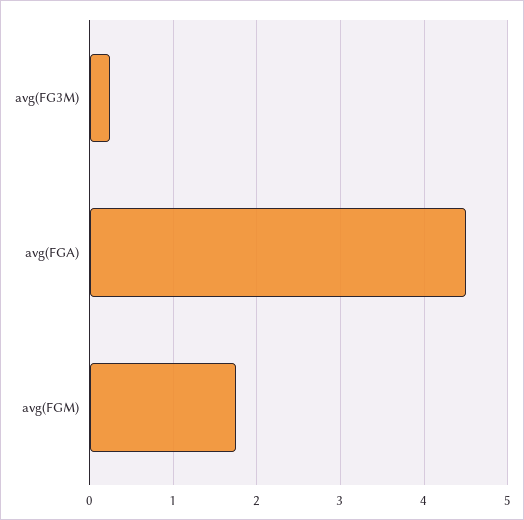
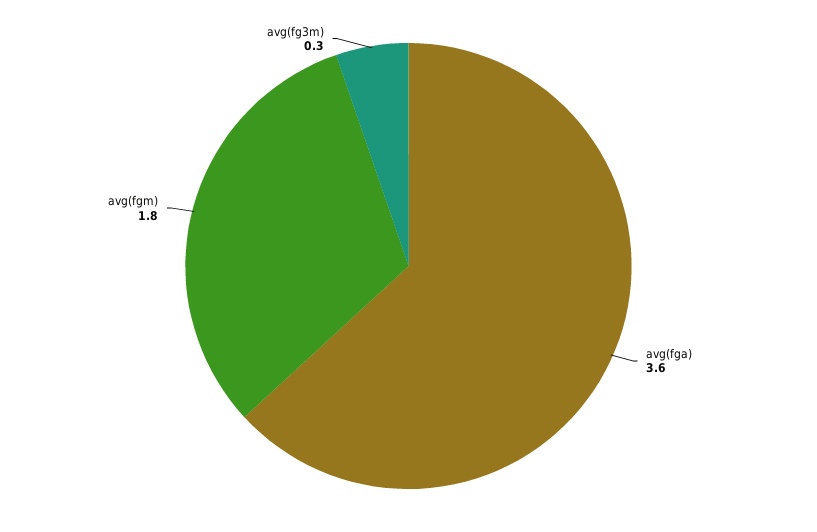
  {
    "avg(FG3M)": 0.3,
-   "avg(FGA)": 4.5,
+   "avg(FGA)": 3.6,
    "avg(FGM)": 1.8
  }

